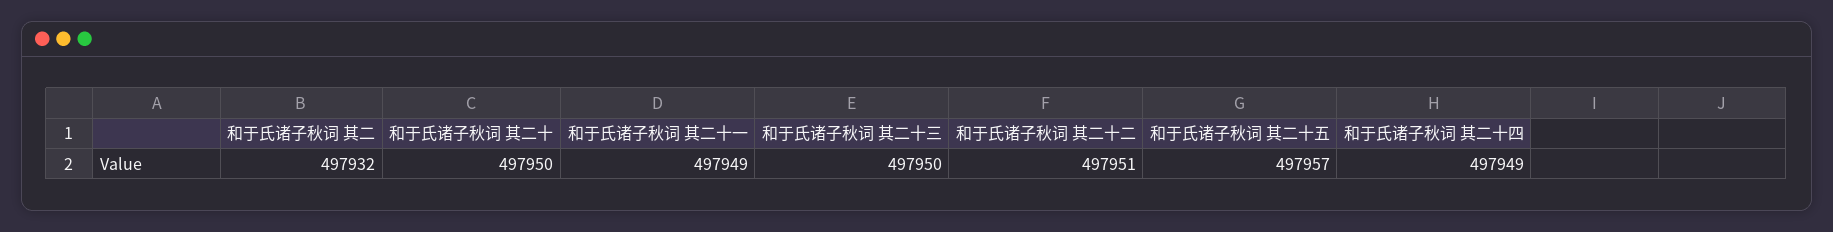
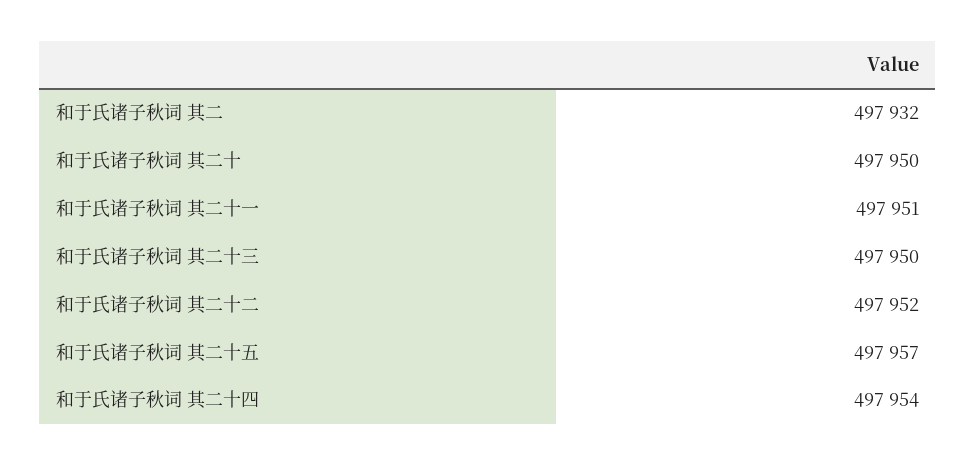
  {
    "和于氏诸子秋词 其二": 497932,
    "和于氏诸子秋词 其二十": 497950,
-   "和于氏诸子秋词 其二十一": 497949,
+   "和于氏诸子秋词 其二十一": 497951,
    "和于氏诸子秋词 其二十三": 497950,
-   "和于氏诸子秋词 其二十二": 497951,
+   "和于氏诸子秋词 其二十二": 497952,
    "和于氏诸子秋词 其二十五": 497957,
-   "和于氏诸子秋词 其二十四": 497949
+   "和于氏诸子秋词 其二十四": 497954
  }

